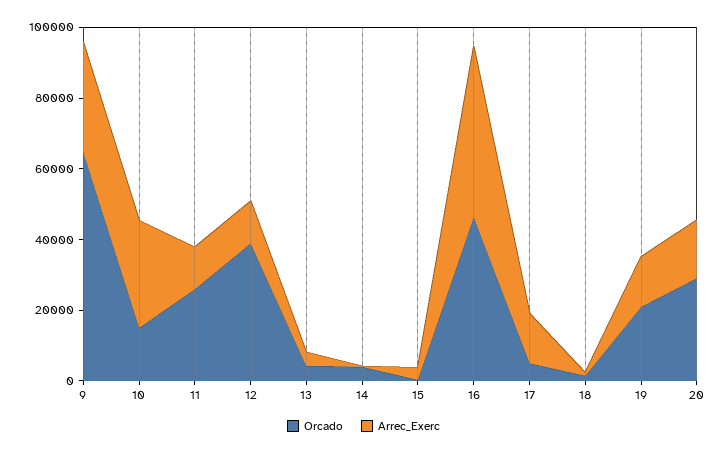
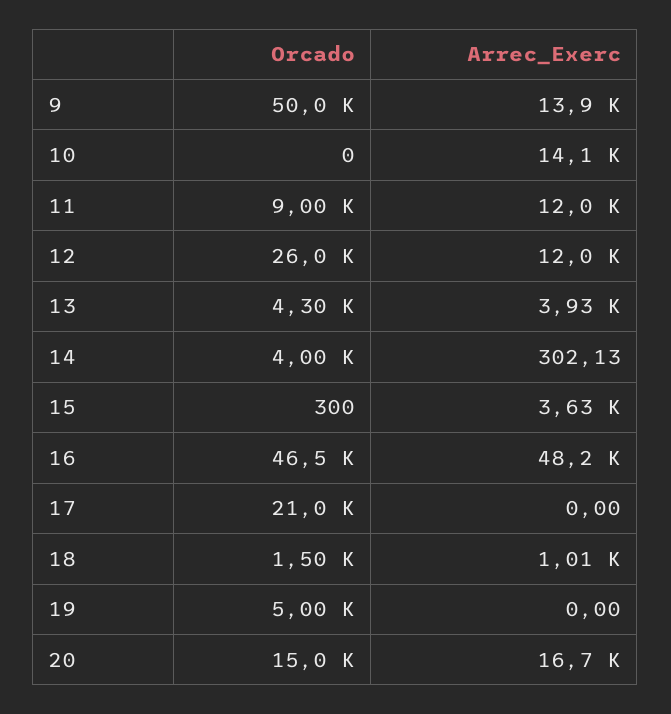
  {
    "Orcado": {
-     "9": 65000,
+     "9": 50000,
-     "10": 15000,
+     "10": 0,
-     "11": 25000,
+     "11": 9000,
-     "12": 40000,
+     "12": 26000,
      "13": 4300,
      "14": 4000,
      "15": 300,
      "16": 46500,
-     "17": 5000,
+     "17": 21000,
      "18": 1500,
-     "19": 20000,
+     "19": 5000,
-     "20": 30000
+     "20": 15000
    },
    "Arrec_Exerc": {
-     "9": 30000,
+     "9": 13900,
-     "10": 30000,
+     "10": 14100,
      "11": 12000,
      "12": 12000,
      "13": 3930,
      "14": 302.13,
      "15": 3630,
      "16": 48200,
-     "17": 15000,
+     "17": 0,
      "18": 1010,
-     "19": 15000,
+     "19": 0,
      "20": 16700
    }
  }

